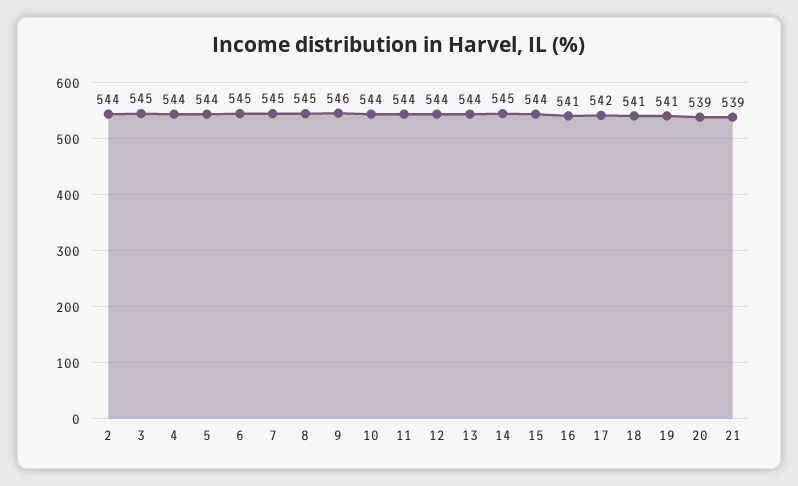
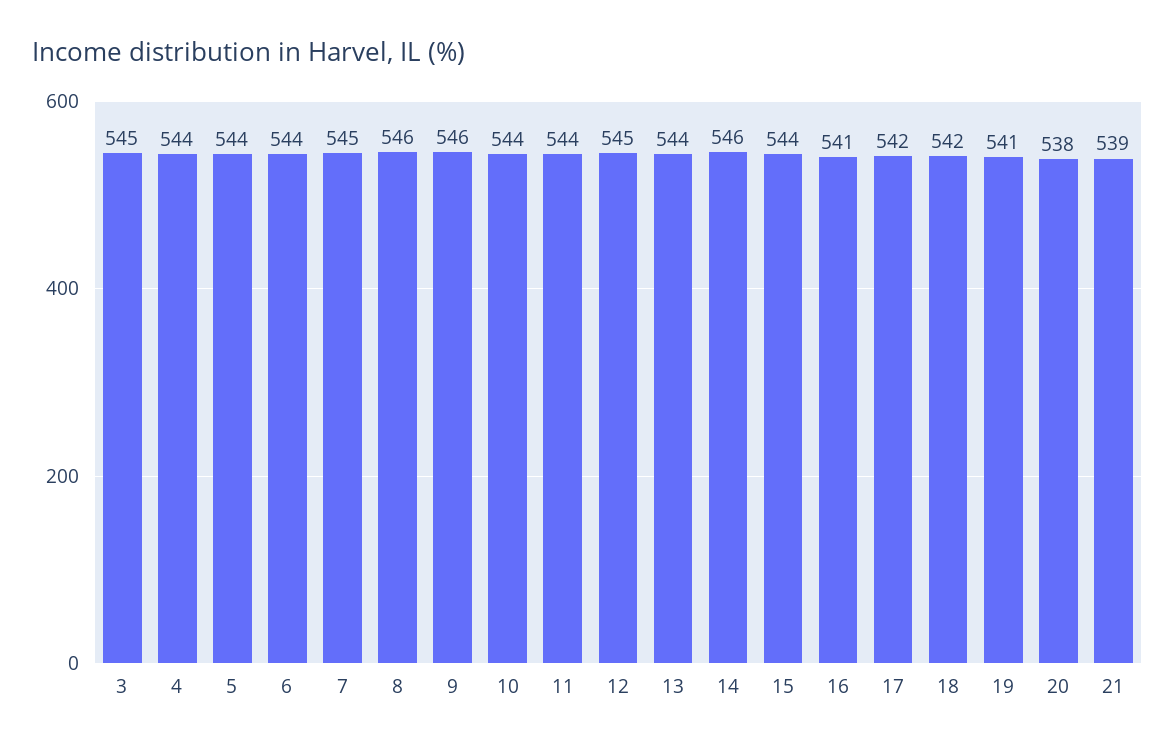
  {
-   "2": 544,
    "3": 545,
    "4": 544,
    "5": 544,
-   "6": 545,
+   "6": 544,
    "7": 545,
-   "8": 545,
+   "8": 546,
    "9": 546,
    "10": 544,
    "11": 544,
-   "12": 544,
+   "12": 545,
    "13": 544,
-   "14": 545,
+   "14": 546,
    "15": 544,
    "16": 541,
    "17": 542,
-   "18": 541,
+   "18": 542,
    "19": 541,
-   "20": 539,
+   "20": 538,
    "21": 539
  }

